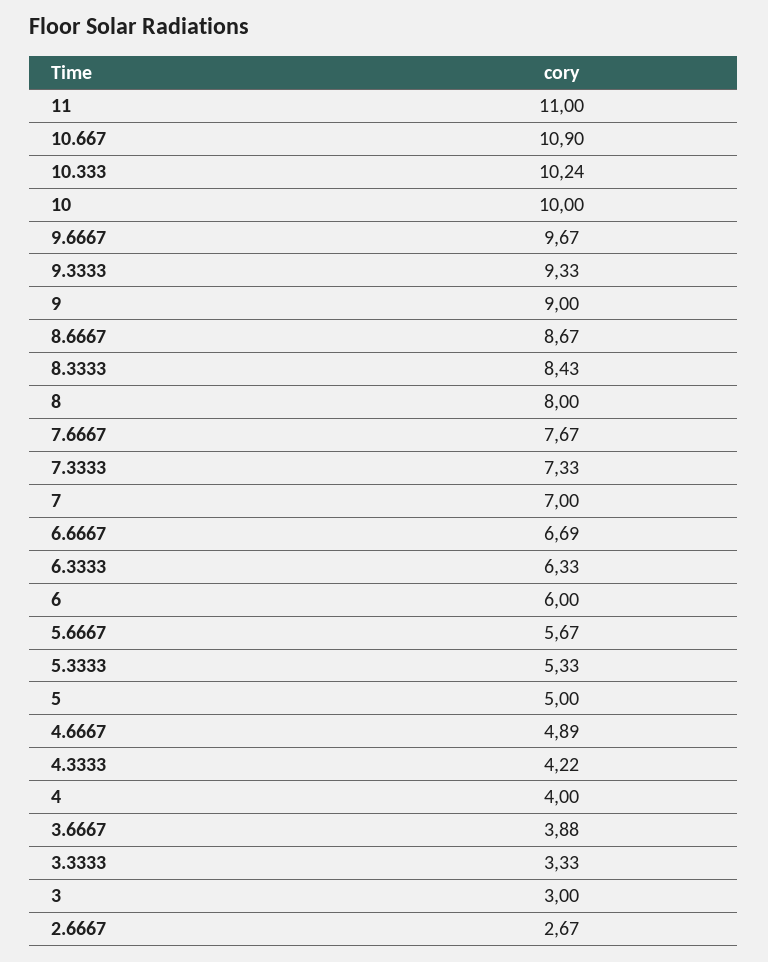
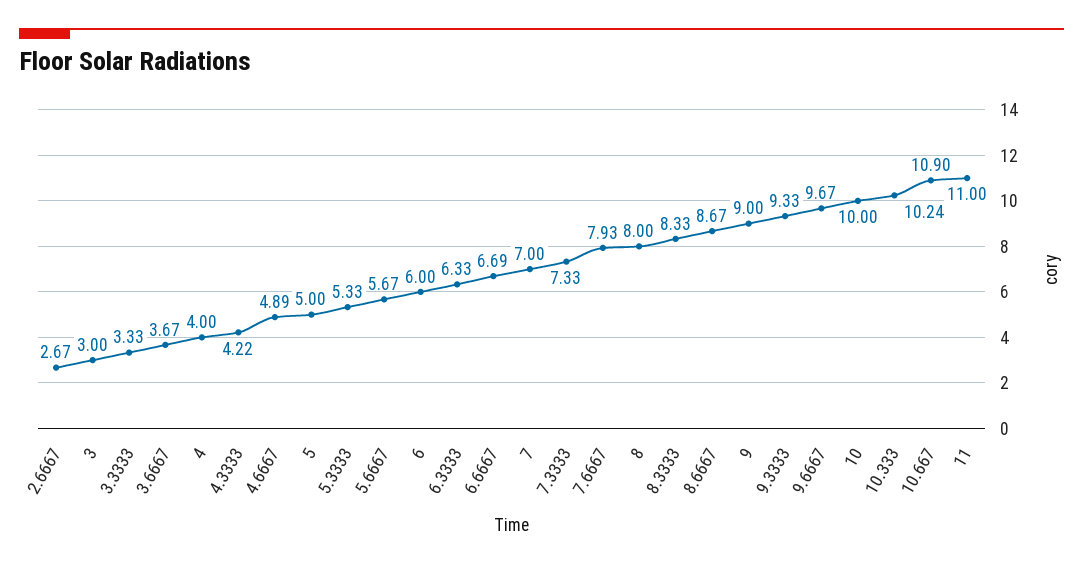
  {
    "11": 11,
    "10.667": 10.9,
    "10.333": 10.24,
    "10": 10,
    "9.6667": 9.67,
    "9.3333": 9.33,
    "9": 9,
    "8.6667": 8.67,
-   "8.3333": 8.43,
+   "8.3333": 8.33,
    "8": 8,
-   "7.6667": 7.67,
+   "7.6667": 7.93,
    "7.3333": 7.33,
    "7": 7,
    "6.6667": 6.69,
    "6.3333": 6.33,
    "6": 6,
    "5.6667": 5.67,
    "5.3333": 5.33,
    "5": 5,
    "4.6667": 4.89,
    "4.3333": 4.22,
    "4": 4,
-   "3.6667": 3.88,
+   "3.6667": 3.67,
    "3.3333": 3.33,
    "3": 3,
    "2.6667": 2.67
  }

